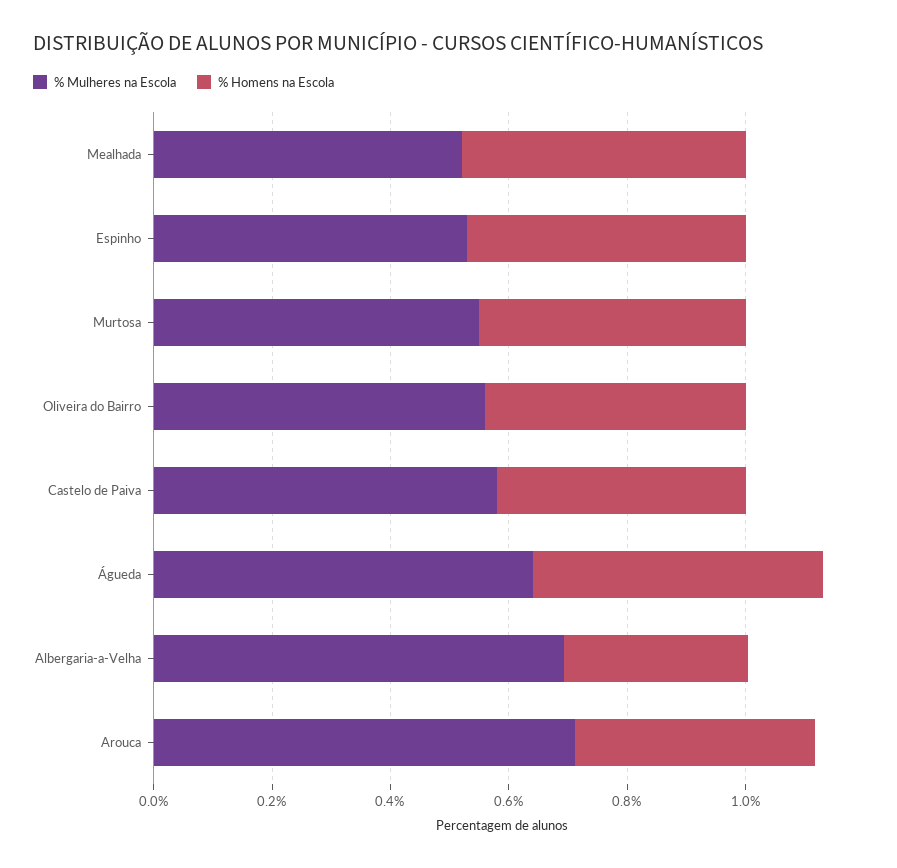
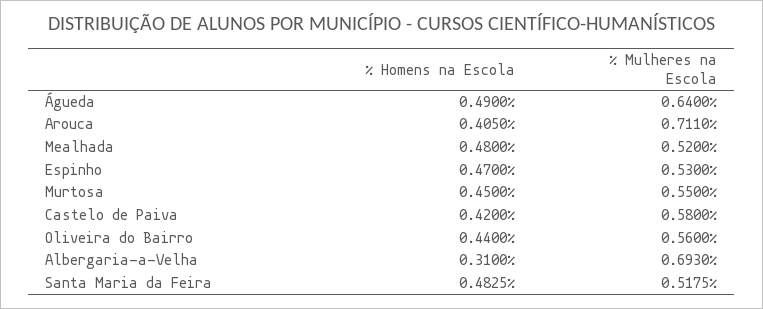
  {
    "% Mulheres na Escola": {
      "Mealhada": 0.52,
      "Espinho": 0.53,
      "Murtosa": 0.55,
      "Oliveira do Bairro": 0.56,
      "Castelo de Paiva": 0.58,
      "Águeda": 0.64,
      "Albergaria-a-Velha": 0.693,
-     "Arouca": 0.711
+     "Arouca": 0.711,
+     "Santa Maria da Feira": 0.5175
    },
    "% Homens na Escola": {
      "Mealhada": 0.48,
      "Espinho": 0.47,
      "Murtosa": 0.45,
      "Oliveira do Bairro": 0.44,
      "Castelo de Paiva": 0.42,
      "Águeda": 0.49,
      "Albergaria-a-Velha": 0.31,
-     "Arouca": 0.405
+     "Arouca": 0.405,
+     "Santa Maria da Feira": 0.4825
    }
  }

